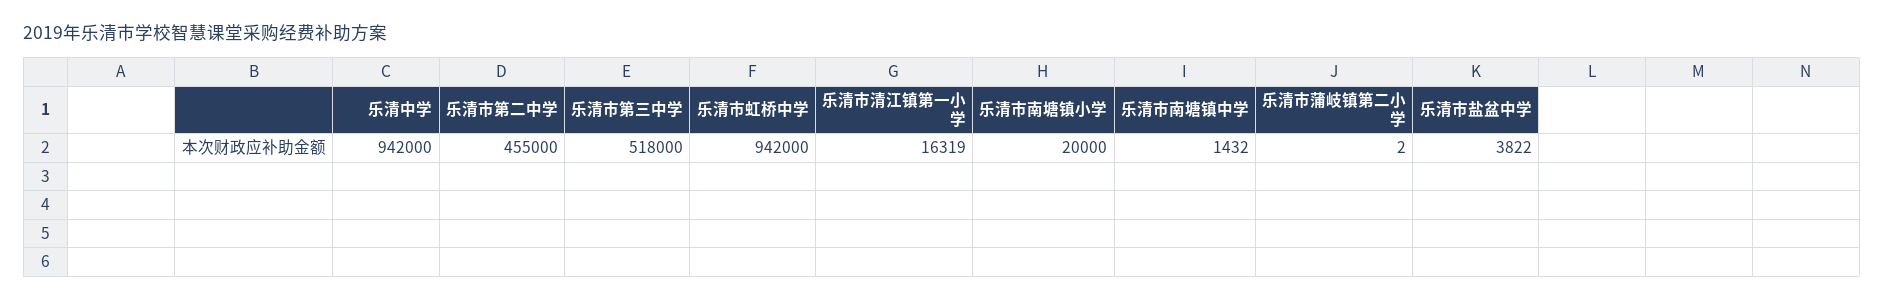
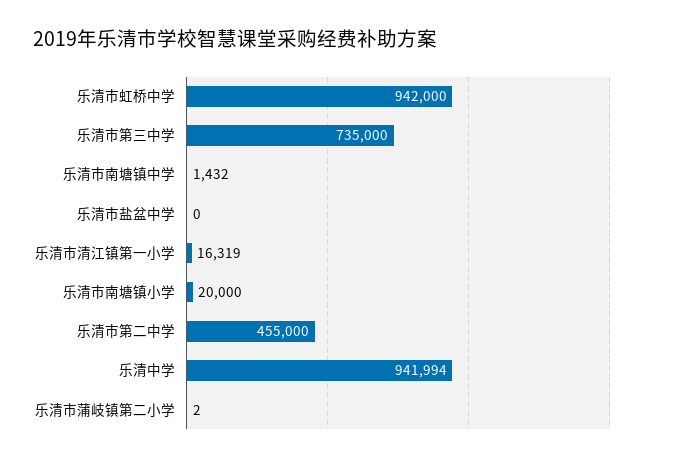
  {
-   "乐清中学": 942000,
+   "乐清中学": 941994,
    "乐清市第二中学": 455000,
-   "乐清市第三中学": 518000,
+   "乐清市第三中学": 735000,
    "乐清市虹桥中学": 942000,
    "乐清市清江镇第一小学": 16319,
    "乐清市南塘镇小学": 20000,
    "乐清市南塘镇中学": 1432,
    "乐清市蒲岐镇第二小学": 2,
-   "乐清市盐盆中学": 3822
+   "乐清市盐盆中学": 0
  }

